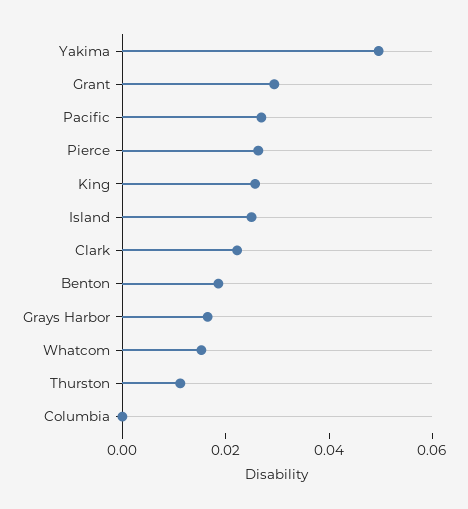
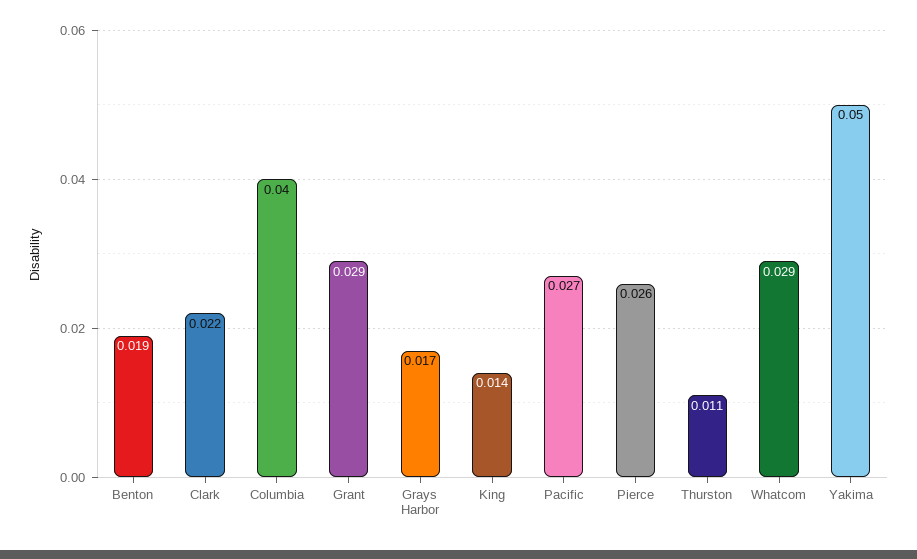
  {
    "Yakima": 0.05,
    "Grant": 0.029,
    "Pacific": 0.027,
    "Pierce": 0.026,
-   "King": 0.025,
+   "King": 0.014,
-   "Island": 0.025,
    "Clark": 0.022,
    "Benton": 0.019,
    "Grays Harbor": 0.017,
-   "Whatcom": 0.015,
+   "Whatcom": 0.029,
    "Thurston": 0.011,
-   "Columbia": 0
+   "Columbia": 0.04
  }

